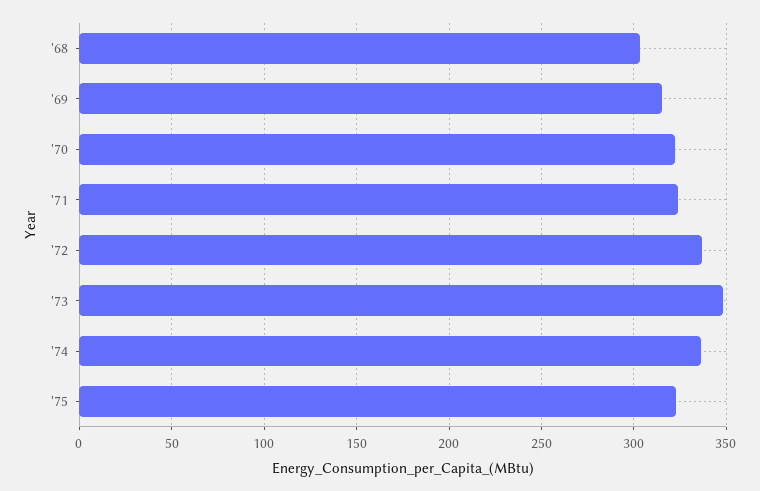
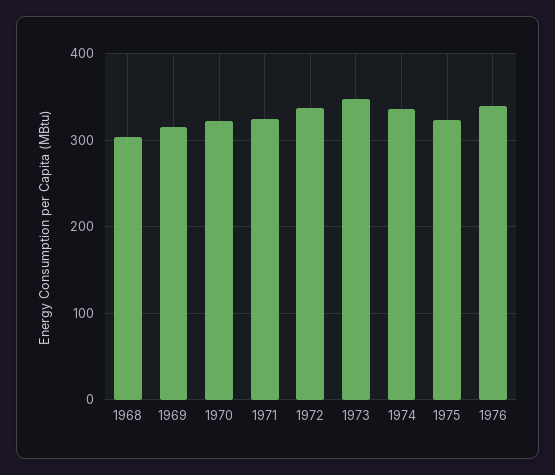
  {
    "'68": 305,
    "'69": 315,
    "'70": 320,
    "'71": 325,
    "'72": 335,
    "'73": 350,
    "'74": 335,
-   "'75": 325
+   "'75": 325,
+   "1976": 340
  }

